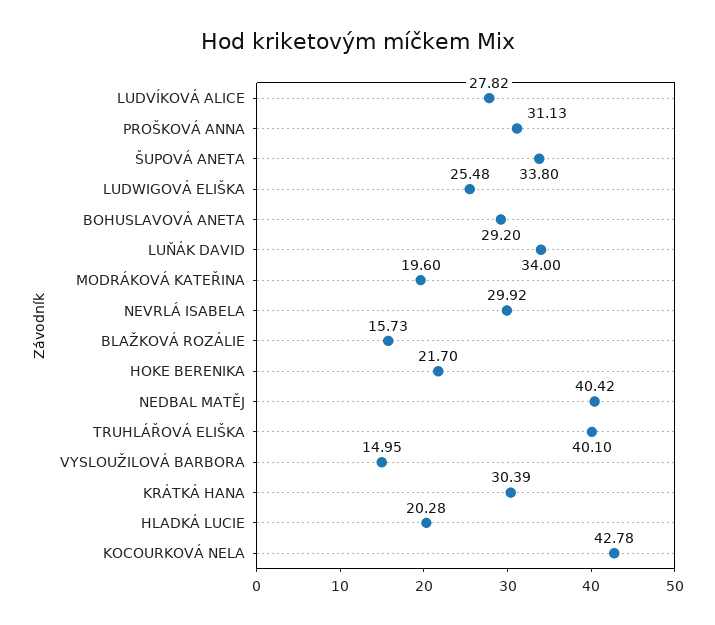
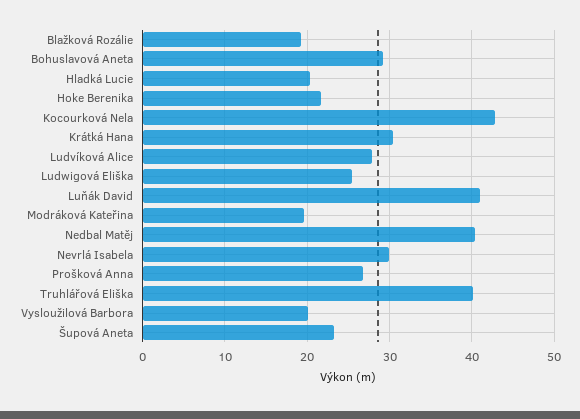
  {
    "LUDVÍKOVÁ ALICE": 27.82,
-   "PROŠKOVÁ ANNA": 31.13,
+   "PROŠKOVÁ ANNA": 27,
-   "ŠUPOVÁ ANETA": 33.8,
+   "ŠUPOVÁ ANETA": 23,
    "LUDWIGOVÁ ELIŠKA": 25.48,
    "BOHUSLAVOVÁ ANETA": 29.2,
-   "LUŇÁK DAVID": 34,
+   "LUŇÁK DAVID": 41,
    "MODRÁKOVÁ KATEŘINA": 19.6,
    "NEVRLÁ ISABELA": 29.92,
-   "BLAŽKOVÁ ROZÁLIE": 15.73,
+   "BLAŽKOVÁ ROZÁLIE": 19,
    "HOKE BERENIKA": 21.7,
    "NEDBAL MATĚJ": 40.42,
    "TRUHLÁŘOVÁ ELIŠKA": 40.1,
-   "VYSLOUŽILOVÁ BARBORA": 14.95,
+   "VYSLOUŽILOVÁ BARBORA": 20,
    "KRÁTKÁ HANA": 30.39,
    "HLADKÁ LUCIE": 20.28,
    "KOCOURKOVÁ NELA": 42.78
  }

